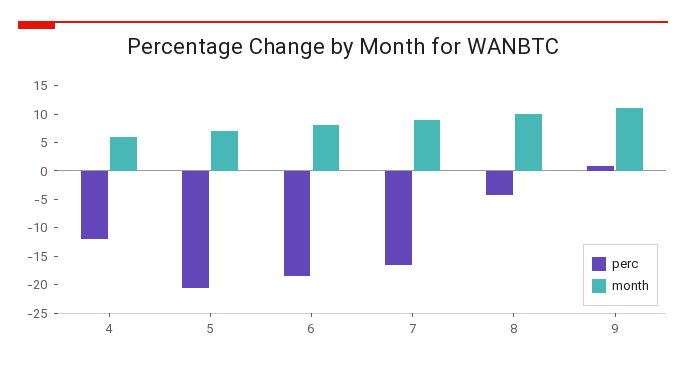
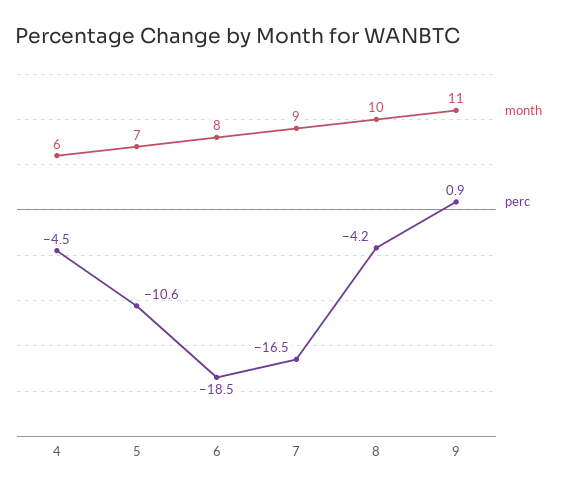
  {
    "perc": {
-     "4": -12.5,
+     "4": -4.5,
-     "5": -20,
+     "5": -10.6,
      "6": -18.5,
      "7": -16.5,
      "8": -4.2,
      "9": 0.9
    },
    "month": {
      "4": 6,
      "5": 7,
      "6": 8,
      "7": 9,
      "8": 10,
      "9": 11
    }
  }

